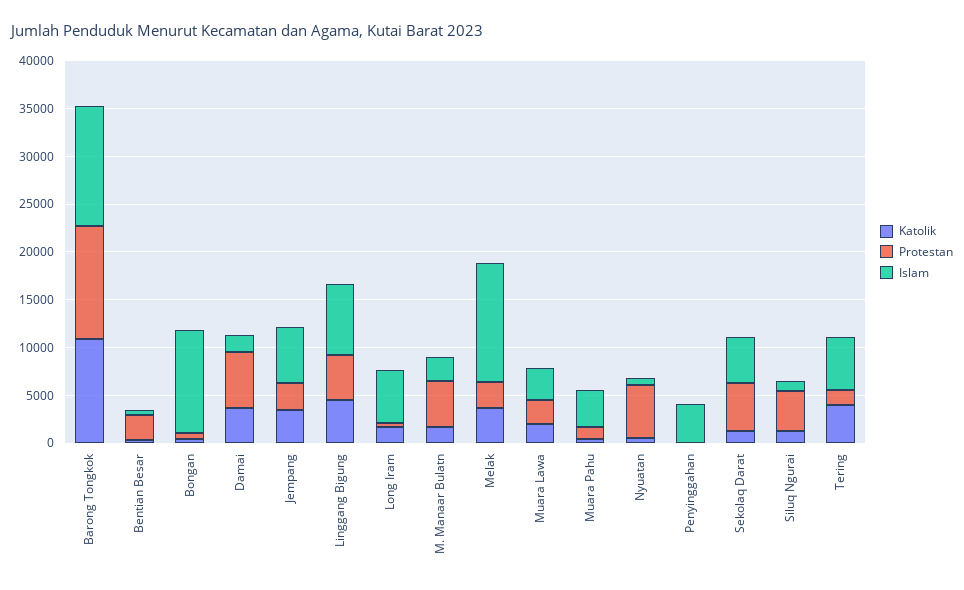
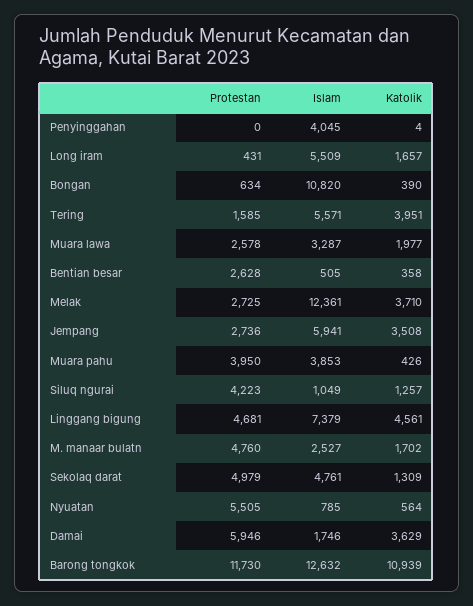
  {
    "Katolik": {
      "Barong Tongkok": 10939,
      "Bentian Besar": 358,
      "Bongan": 390,
      "Damai": 3629,
      "Jempang": 3508,
      "Linggang Bigung": 4561,
      "Long Iram": 1657,
      "M. Manaar Bulatn": 1702,
      "Melak": 3710,
      "Muara Lawa": 1977,
      "Muara Pahu": 426,
      "Nyuatan": 564,
      "Penyinggahan": 4,
      "Sekolaq Darat": 1309,
      "Siluq Ngurai": 1257,
      "Tering": 3951
    },
    "Protestan": {
      "Barong Tongkok": 11730,
      "Bentian Besar": 2628,
      "Bongan": 634,
      "Damai": 5946,
      "Jempang": 2736,
      "Linggang Bigung": 4681,
      "Long Iram": 431,
      "M. Manaar Bulatn": 4760,
      "Melak": 2725,
      "Muara Lawa": 2578,
-     "Muara Pahu": 1000,
+     "Muara Pahu": 3950,
      "Nyuatan": 5505,
      "Penyinggahan": 0,
      "Sekolaq Darat": 4979,
      "Siluq Ngurai": 4223,
      "Tering": 1585
    },
    "Islam": {
      "Barong Tongkok": 12632,
      "Bentian Besar": 505,
      "Bongan": 10820,
      "Damai": 1746,
      "Jempang": 5941,
      "Linggang Bigung": 7379,
      "Long Iram": 5509,
      "M. Manaar Bulatn": 2527,
      "Melak": 12361,
      "Muara Lawa": 3287,
      "Muara Pahu": 3853,
      "Nyuatan": 785,
      "Penyinggahan": 4045,
      "Sekolaq Darat": 4761,
      "Siluq Ngurai": 1049,
      "Tering": 5571
    }
  }

